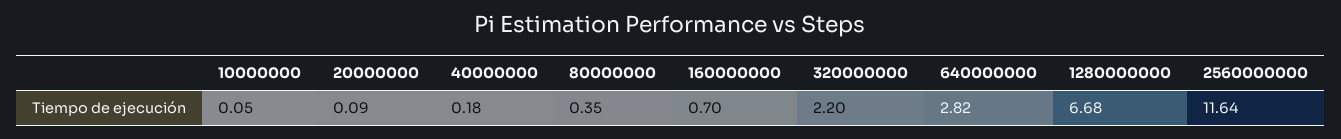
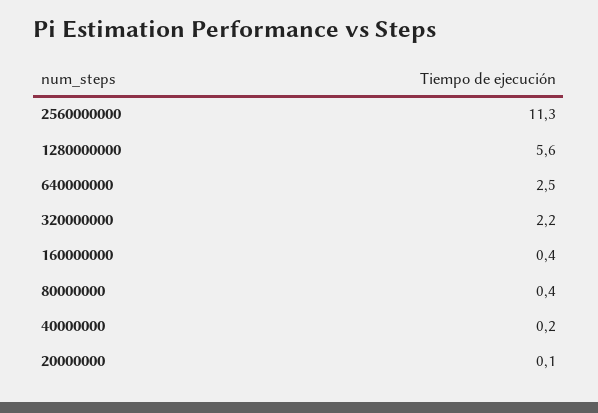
  {
-   "10000000": 0.05,
    "20000000": 0.09,
    "40000000": 0.18,
    "80000000": 0.35,
-   "160000000": 0.7,
+   "160000000": 0.4,
    "320000000": 2.2,
-   "640000000": 2.82,
+   "640000000": 2.5,
-   "1280000000": 6.68,
+   "1280000000": 5.6,
-   "2560000000": 11.64
+   "2560000000": 11.3
  }

